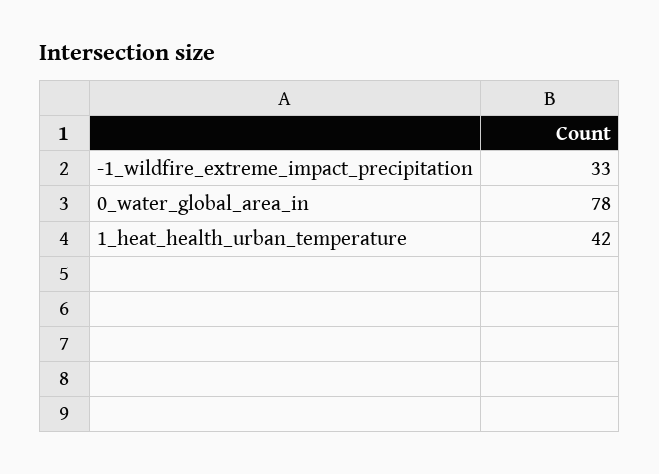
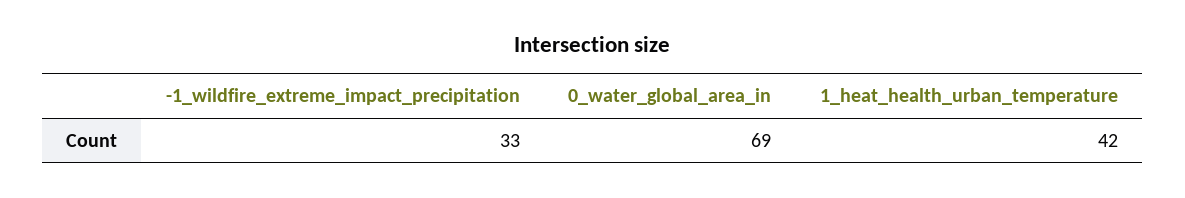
  {
    "-1_wildfire_extreme_impact_precipitation": 33,
-   "0_water_global_area_in": 78,
+   "0_water_global_area_in": 69,
    "1_heat_health_urban_temperature": 42
  }

